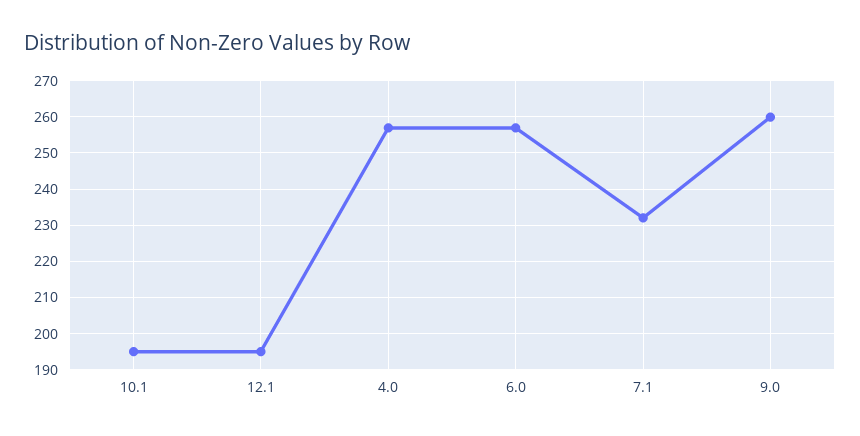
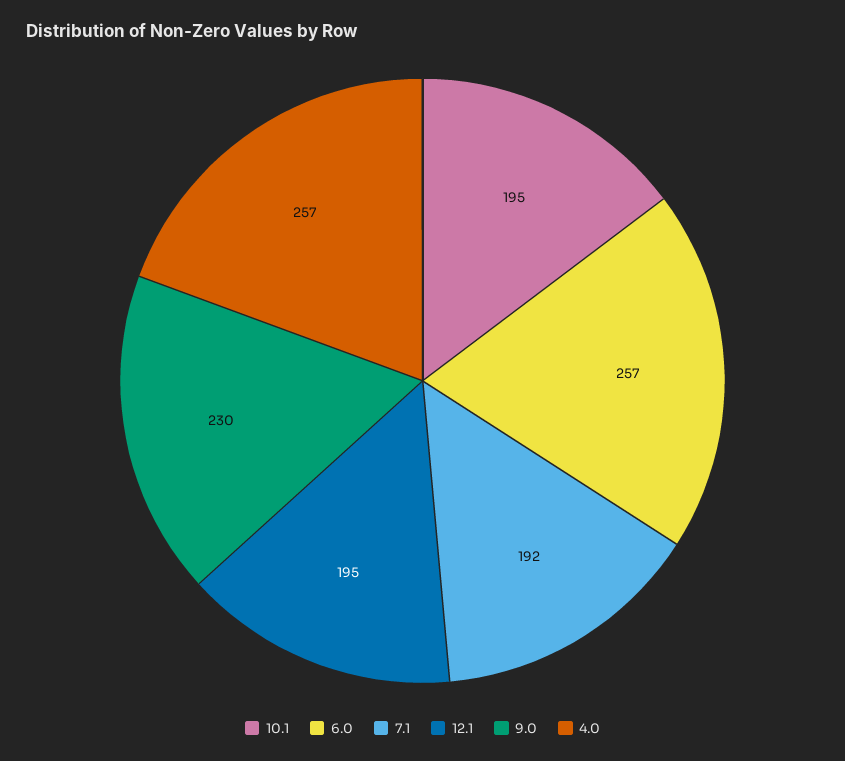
  {
    "10.1": 195,
    "12.1": 195,
    "4.0": 257,
    "6.0": 257,
-   "7.1": 232,
+   "7.1": 192,
-   "9.0": 260
+   "9.0": 230
  }

